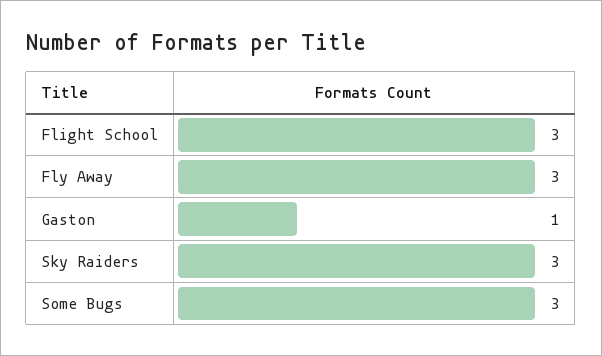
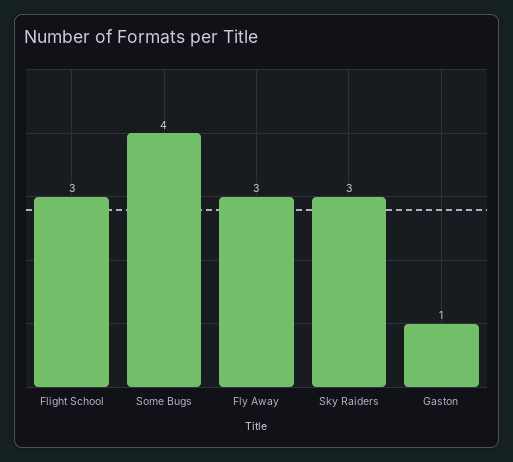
  {
    "Flight School": 3,
    "Fly Away": 3,
    "Gaston": 1,
    "Sky Raiders": 3,
-   "Some Bugs": 3
+   "Some Bugs": 4
  }

